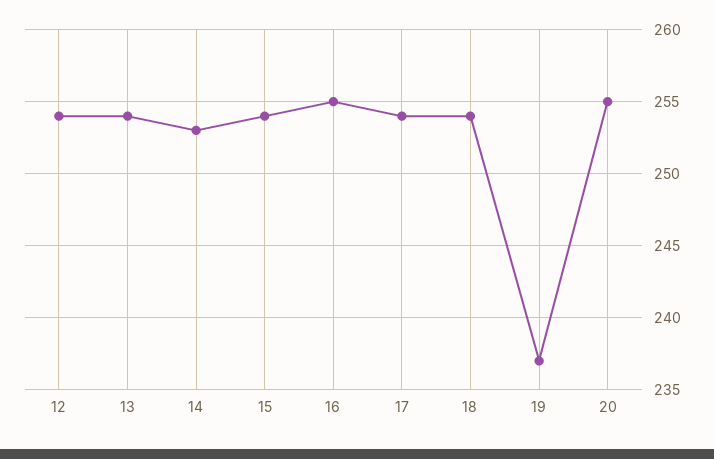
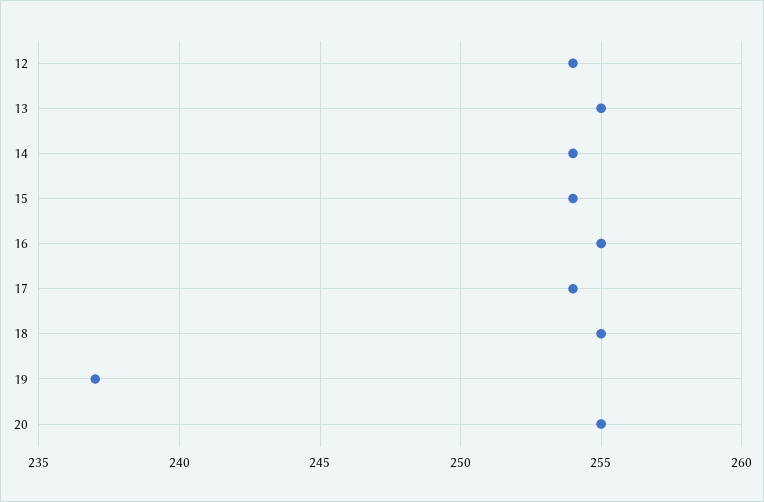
  {
    "12": 254,
-   "13": 254,
+   "13": 255,
-   "14": 253,
+   "14": 254,
    "15": 254,
    "16": 255,
    "17": 254,
-   "18": 254,
+   "18": 255,
    "19": 237,
    "20": 255
  }

